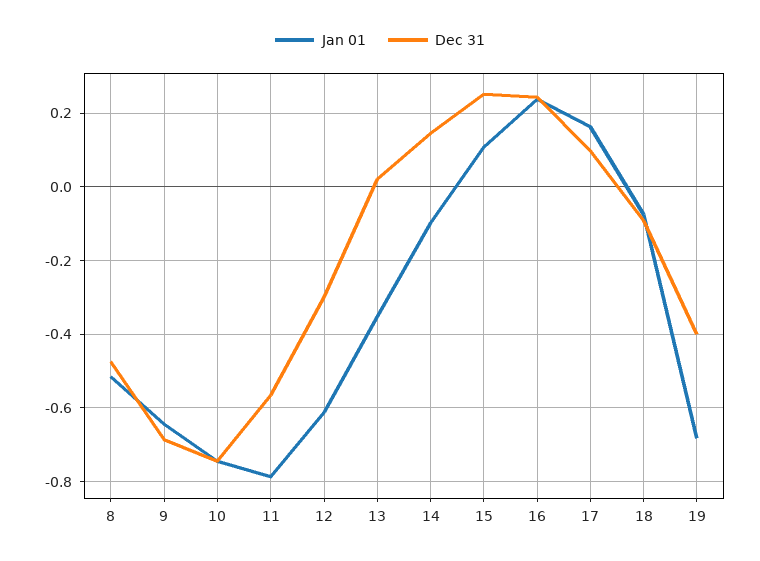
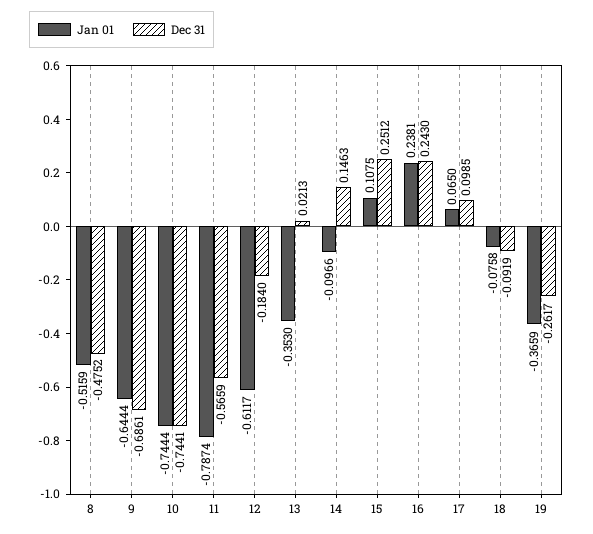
  {
    "Jan 01": {
      "8": -0.5159,
      "9": -0.6444,
      "10": -0.7444,
      "11": -0.7874,
      "12": -0.6117,
      "13": -0.353,
      "14": -0.0966,
      "15": 0.1075,
      "16": 0.2381,
-     "17": 0.16,
+     "17": 0.065,
      "18": -0.0758,
-     "19": -0.68
+     "19": -0.3659
    },
    "Dec 31": {
      "8": -0.4752,
      "9": -0.6861,
      "10": -0.7441,
      "11": -0.5659,
-     "12": -0.3,
+     "12": -0.184,
      "13": 0.0213,
      "14": 0.1463,
      "15": 0.2512,
      "16": 0.243,
      "17": 0.0985,
      "18": -0.0919,
-     "19": -0.4
+     "19": -0.2617
    }
  }

